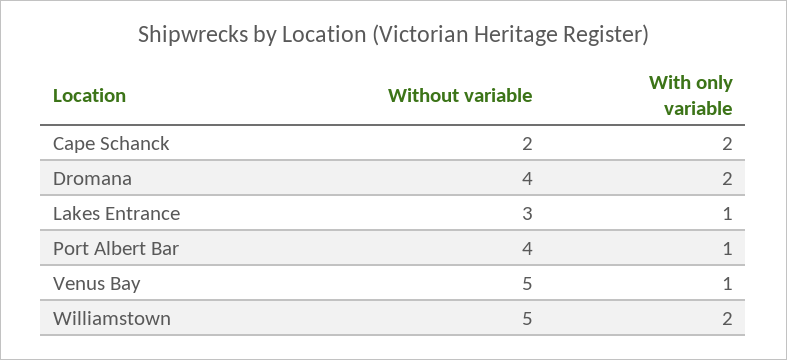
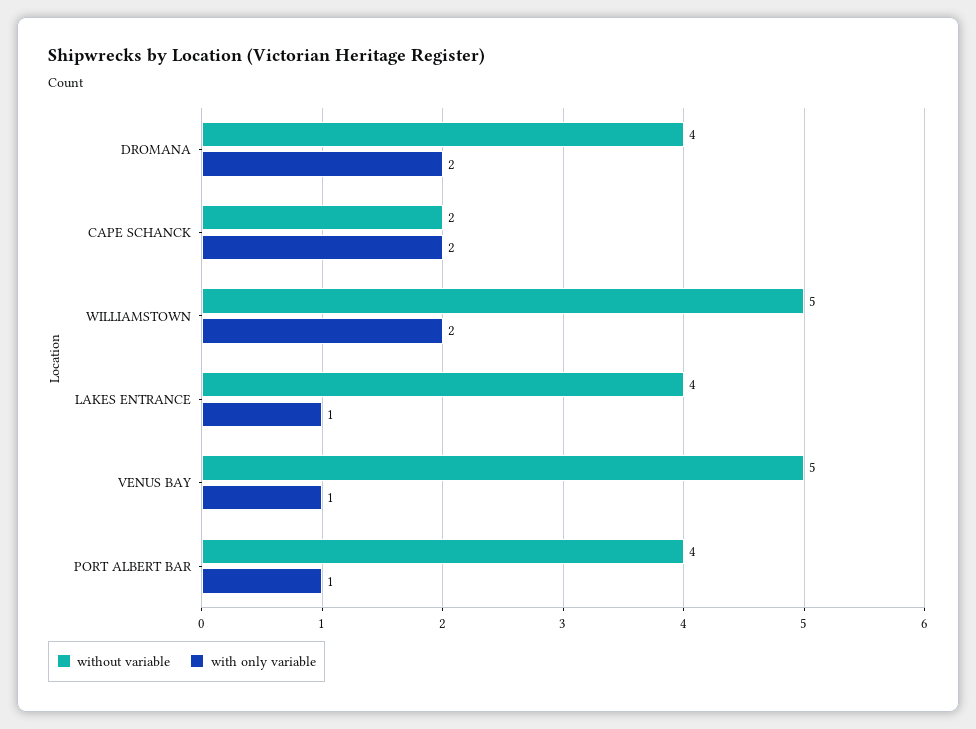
  {
    "Without variable": {
      "Cape Schanck": 2,
      "Dromana": 4,
-     "Lakes Entrance": 3,
+     "Lakes Entrance": 4,
      "Port Albert Bar": 4,
      "Venus Bay": 5,
      "Williamstown": 5
    },
    "With only variable": {
      "Cape Schanck": 2,
      "Dromana": 2,
      "Lakes Entrance": 1,
      "Port Albert Bar": 1,
      "Venus Bay": 1,
      "Williamstown": 2
    }
  }

